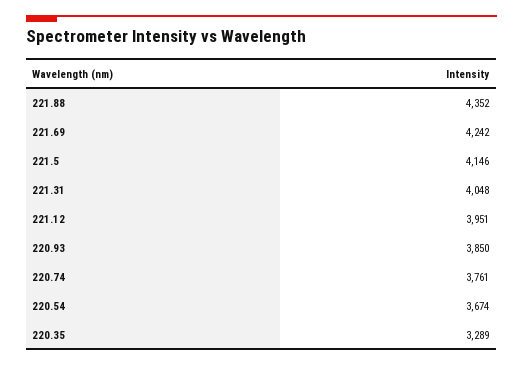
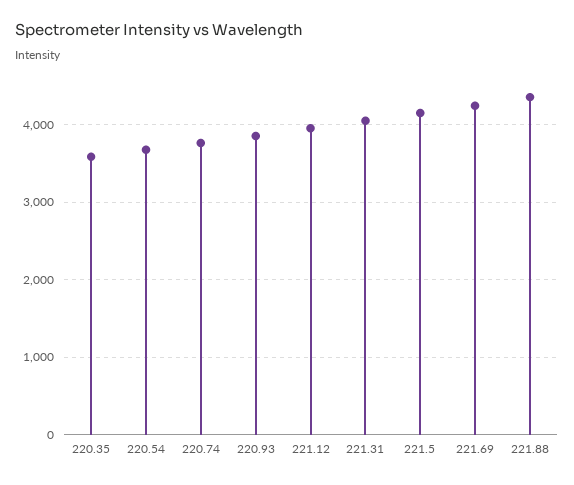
  {
    "221.88": 4352,
    "221.69": 4242,
    "221.5": 4146,
    "221.31": 4048,
    "221.12": 3951,
    "220.93": 3850,
    "220.74": 3761,
    "220.54": 3674,
-   "220.35": 3289
+   "220.35": 3600
  }

